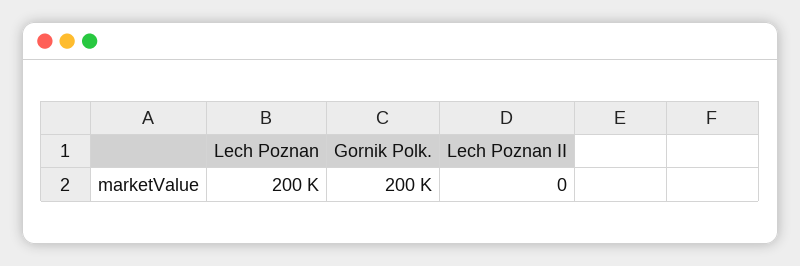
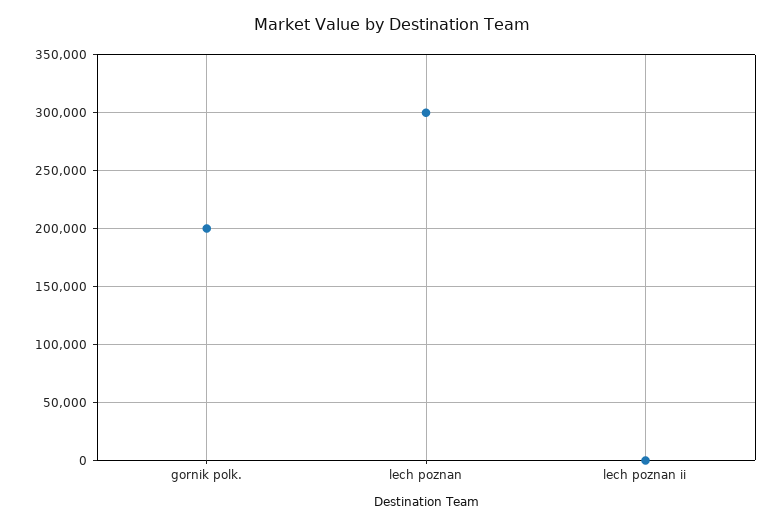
  {
-   "Lech Poznan": 200000,
+   "Lech Poznan": 300000,
    "Gornik Polk.": 200000,
    "Lech Poznan II": 0
  }

